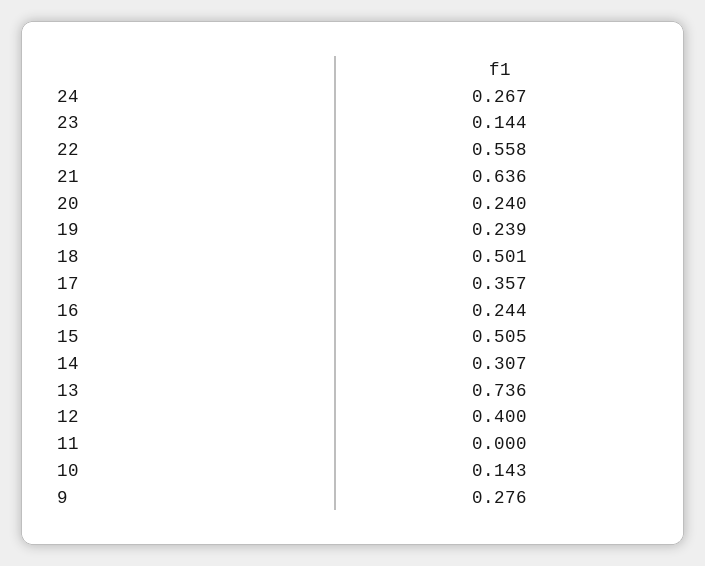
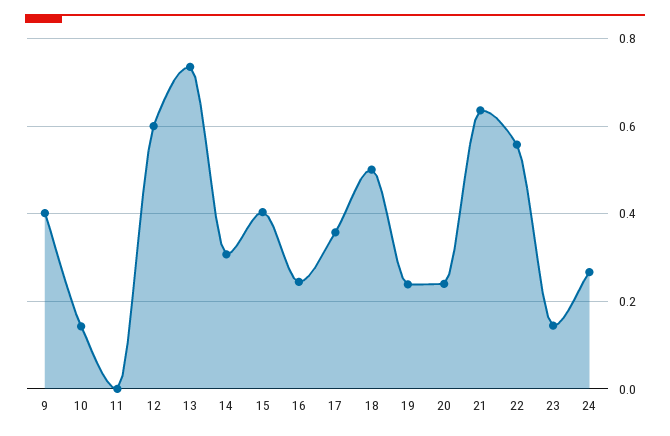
  {
    "24": 0.267,
    "23": 0.144,
    "22": 0.558,
    "21": 0.636,
    "20": 0.24,
    "19": 0.239,
    "18": 0.501,
    "17": 0.357,
    "16": 0.244,
-   "15": 0.505,
+   "15": 0.4,
    "14": 0.307,
    "13": 0.736,
-   "12": 0.4,
+   "12": 0.6,
    "11": 0,
    "10": 0.143,
-   "9": 0.276
+   "9": 0.4
  }

